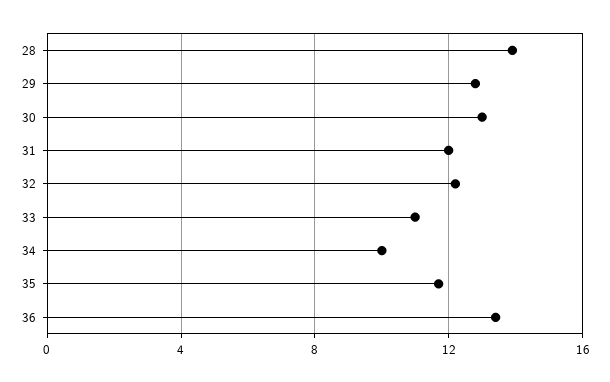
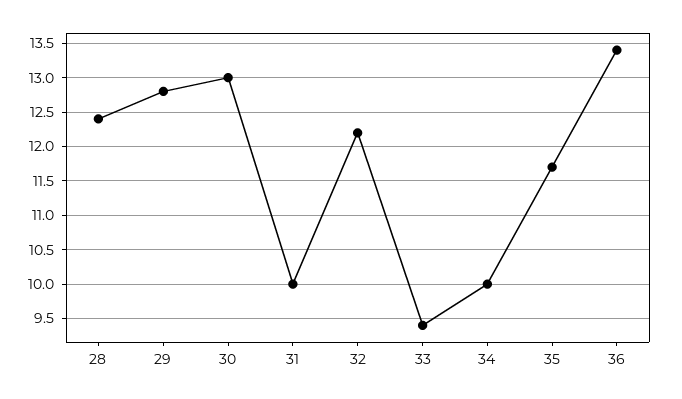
  {
-   "28": 14,
+   "28": 12.4,
    "29": 12.8,
    "30": 13,
-   "31": 12,
+   "31": 10,
    "32": 12.2,
-   "33": 11,
+   "33": 9.4,
    "34": 10,
    "35": 11.7,
    "36": 13.4
  }

